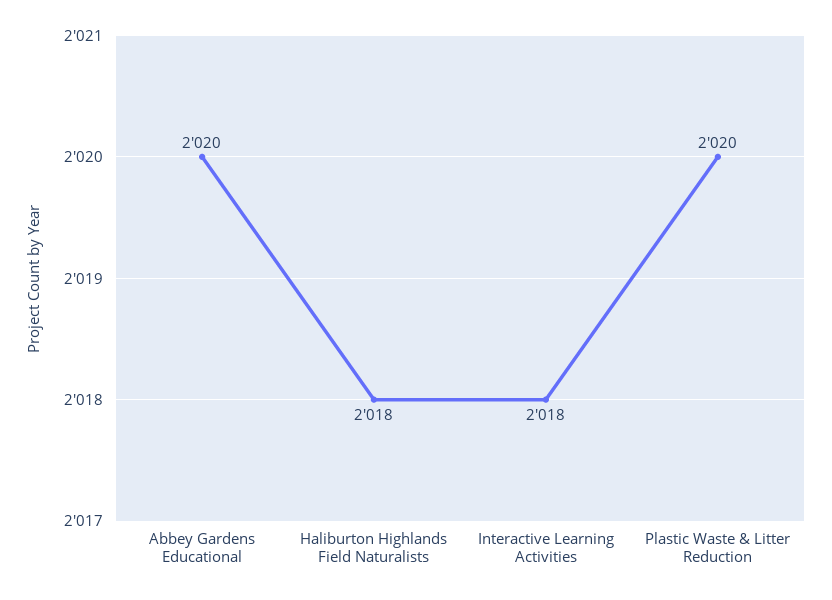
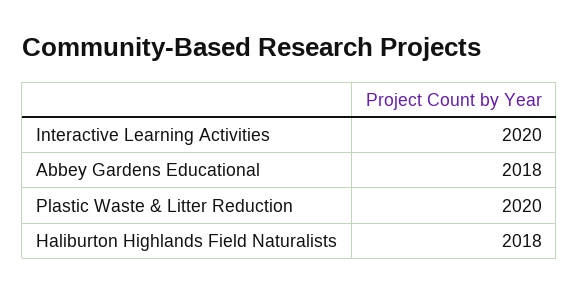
  {
-   "Abbey Gardens Educational": 2020,
+   "Abbey Gardens Educational": 2018,
    "Haliburton Highlands Field Naturalists": 2018,
-   "Interactive Learning Activities": 2018,
+   "Interactive Learning Activities": 2020,
    "Plastic Waste & Litter Reduction": 2020
  }

